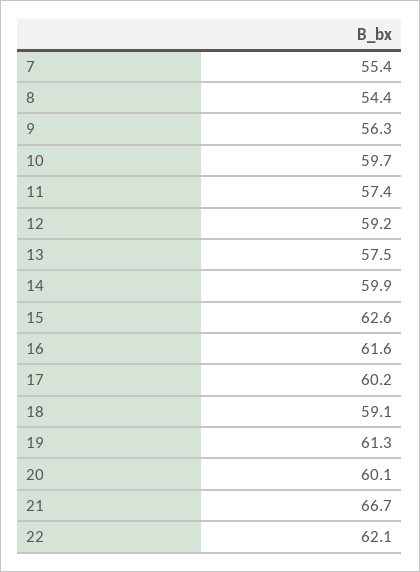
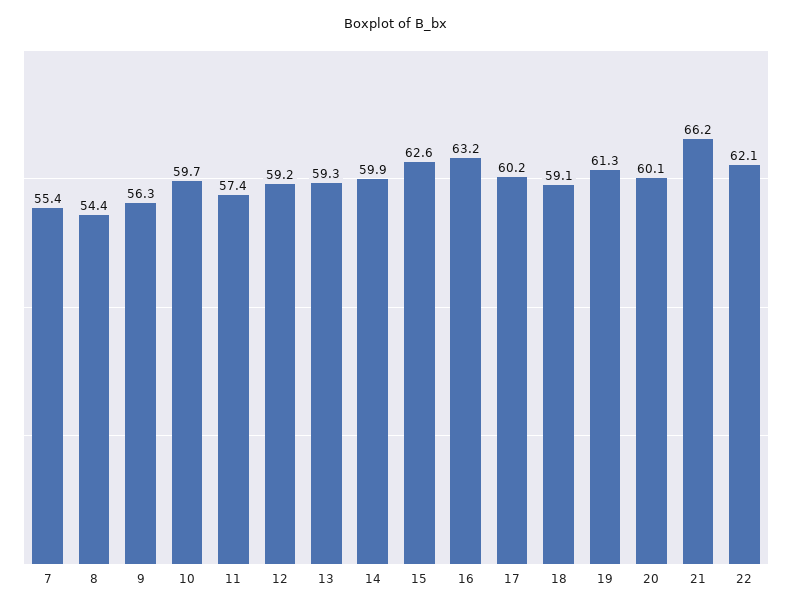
  {
    "7": 55.4,
    "8": 54.4,
    "9": 56.3,
    "10": 59.7,
    "11": 57.4,
    "12": 59.2,
-   "13": 57.5,
+   "13": 59.3,
    "14": 59.9,
    "15": 62.6,
-   "16": 61.6,
+   "16": 63.2,
    "17": 60.2,
    "18": 59.1,
    "19": 61.3,
    "20": 60.1,
-   "21": 66.7,
+   "21": 66.2,
    "22": 62.1
  }

